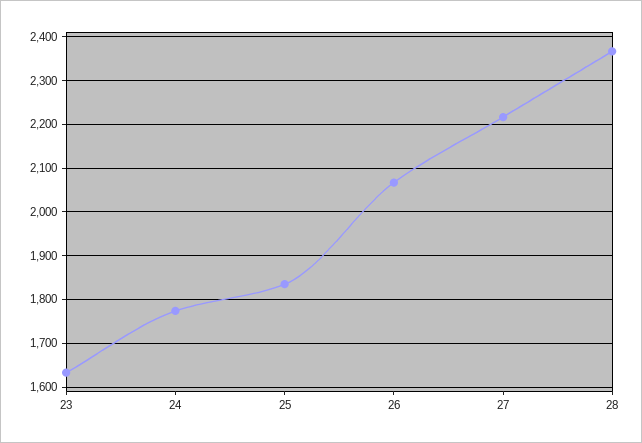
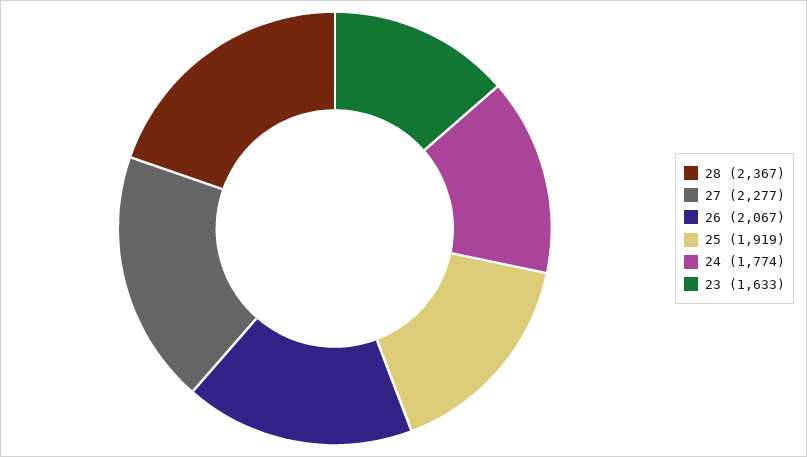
  {
    "23": 1633,
    "24": 1774,
-   "25": 1840,
+   "25": 1919,
    "26": 2067,
-   "27": 2220,
+   "27": 2277,
    "28": 2367
  }

